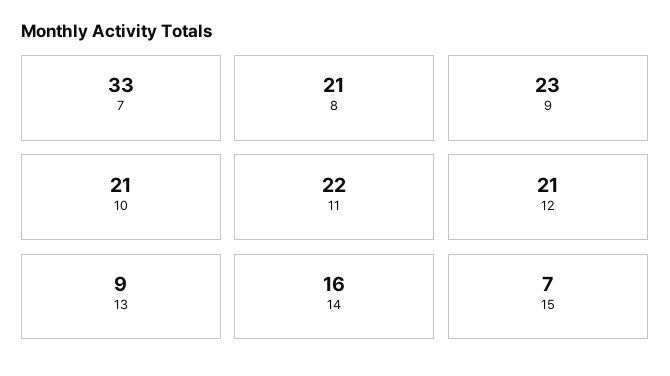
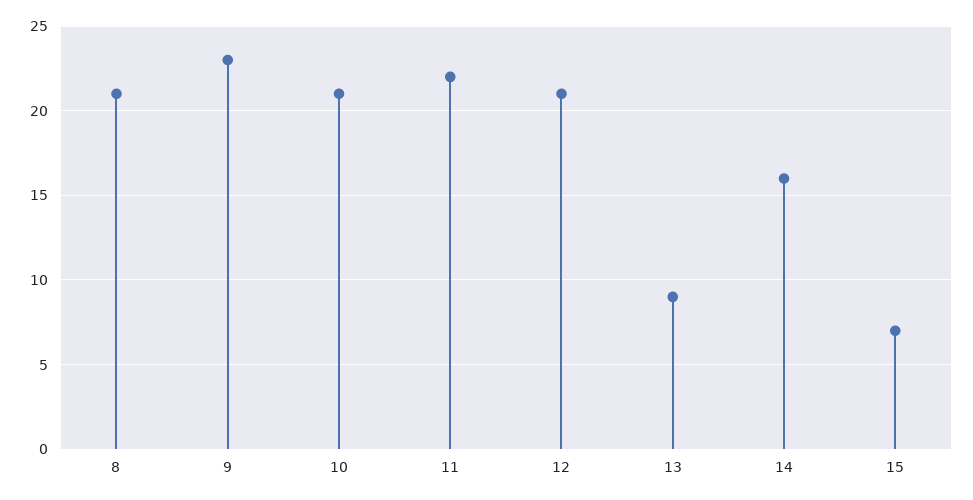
  {
-   "7": 33,
    "8": 21,
    "9": 23,
    "10": 21,
    "11": 22,
    "12": 21,
    "13": 9,
    "14": 16,
    "15": 7
  }

